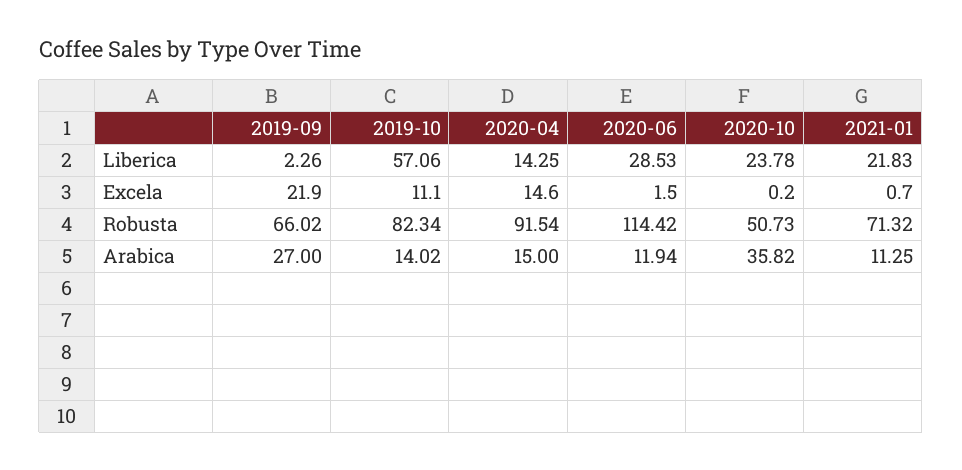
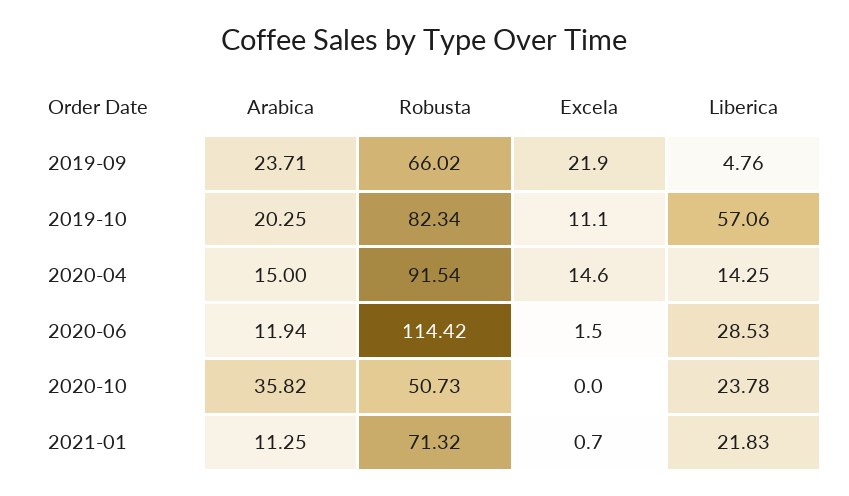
  {
    "2019-09": {
-     "Liberica": 2.26,
+     "Liberica": 4.76,
      "Excela": 21.9,
      "Robusta": 66.02,
-     "Arabica": 27
+     "Arabica": 23.71
    },
    "2019-10": {
      "Liberica": 57.06,
      "Excela": 11.1,
      "Robusta": 82.34,
-     "Arabica": 14.02
+     "Arabica": 20.25
    },
    "2020-04": {
      "Liberica": 14.25,
      "Excela": 14.6,
      "Robusta": 91.54,
      "Arabica": 15
    },
    "2020-06": {
      "Liberica": 28.53,
      "Excela": 1.5,
      "Robusta": 114.42,
      "Arabica": 11.94
    },
    "2020-10": {
      "Liberica": 23.78,
-     "Excela": 0.2,
+     "Excela": 0,
      "Robusta": 50.73,
      "Arabica": 35.82
    },
    "2021-01": {
      "Liberica": 21.83,
      "Excela": 0.7,
      "Robusta": 71.32,
      "Arabica": 11.25
    }
  }

